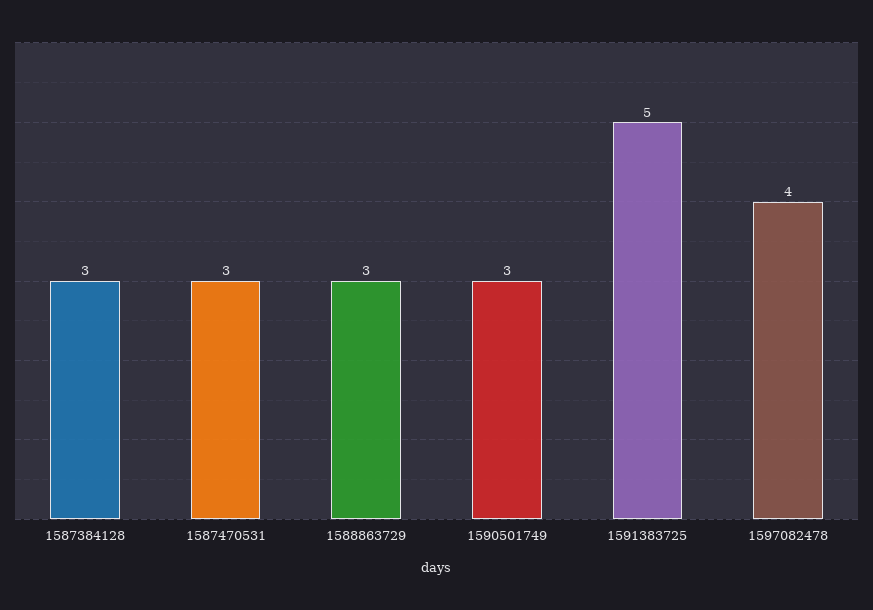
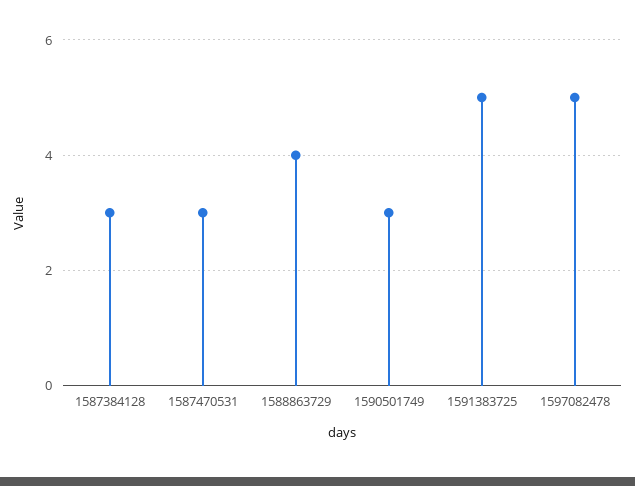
  {
    "1587384128": 3,
    "1587470531": 3,
-   "1588863729": 3,
+   "1588863729": 4,
    "1590501749": 3,
    "1591383725": 5,
-   "1597082478": 4
+   "1597082478": 5
  }

